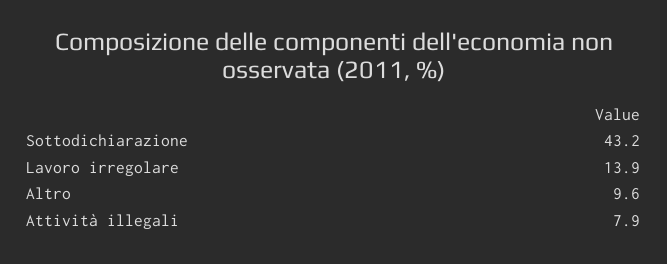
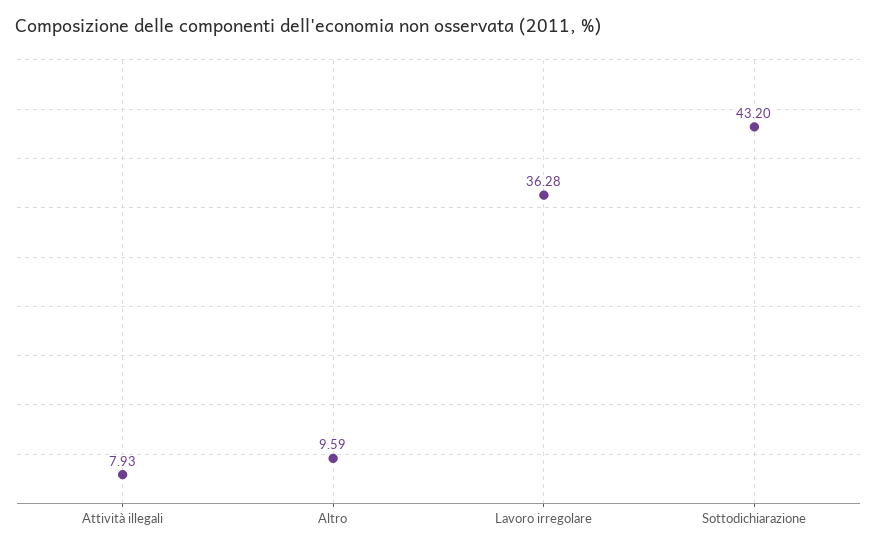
  {
    "Sottodichiarazione": 43.2,
-   "Lavoro irregolare": 13.9,
+   "Lavoro irregolare": 36.28,
    "Altro": 9.59,
    "Attività illegali": 7.93
  }

